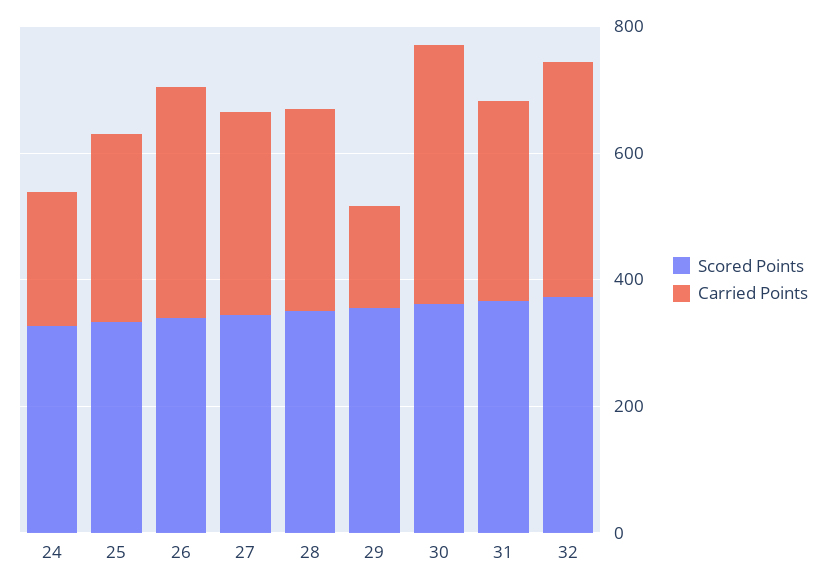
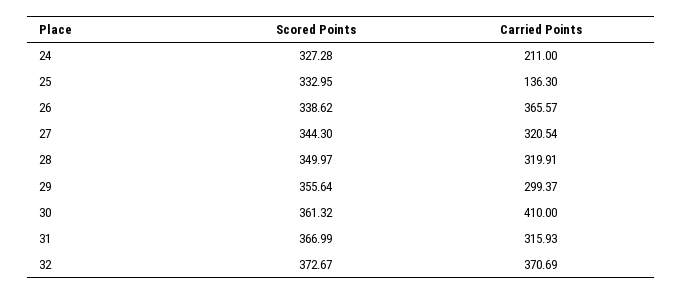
  {
    "Scored Points": {
      "24": 327.28,
      "25": 332.95,
      "26": 338.62,
      "27": 344.3,
      "28": 349.97,
      "29": 355.64,
      "30": 361.32,
      "31": 366.99,
      "32": 372.67
    },
    "Carried Points": {
      "24": 211,
-     "25": 300,
+     "25": 136.3,
      "26": 365.57,
      "27": 320.54,
      "28": 319.91,
-     "29": 150,
+     "29": 299.37,
      "30": 410,
      "31": 315.93,
      "32": 370.69
    }
  }

